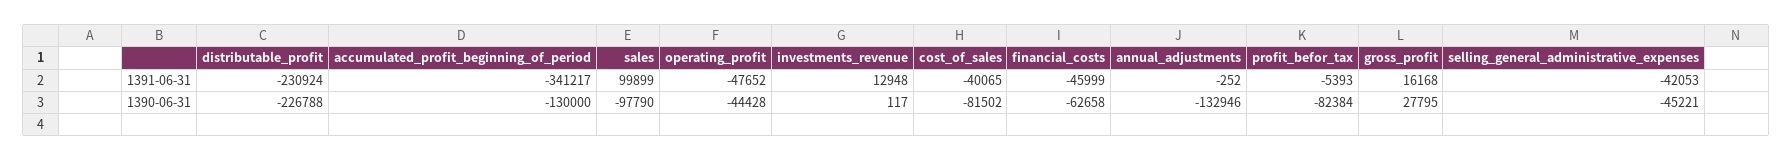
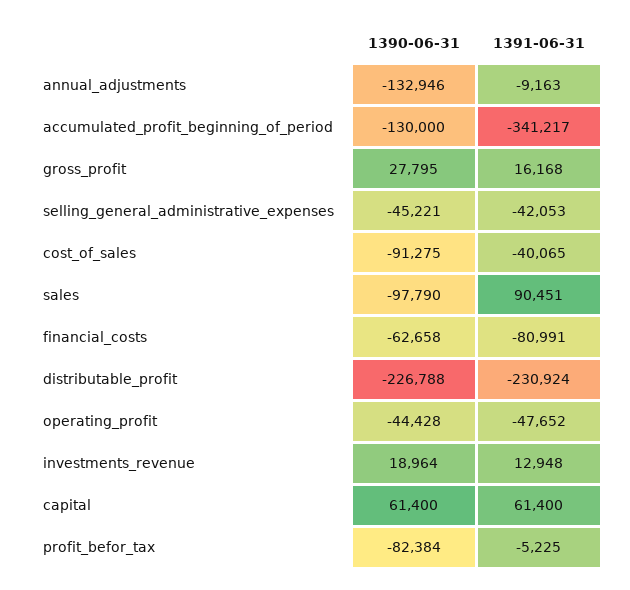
  {
    "distributable_profit": {
      "1391-06-31": -230924,
      "1390-06-31": -226788
    },
    "accumulated_profit_beginning_of_period": {
      "1391-06-31": -341217,
      "1390-06-31": -130000
    },
    "sales": {
-     "1391-06-31": 99899,
+     "1391-06-31": 90451,
      "1390-06-31": -97790
    },
    "operating_profit": {
      "1391-06-31": -47652,
      "1390-06-31": -44428
    },
    "investments_revenue": {
      "1391-06-31": 12948,
-     "1390-06-31": 117
+     "1390-06-31": 18964
    },
    "cost_of_sales": {
      "1391-06-31": -40065,
-     "1390-06-31": -81502
+     "1390-06-31": -91275
    },
    "financial_costs": {
-     "1391-06-31": -45999,
+     "1391-06-31": -80991,
      "1390-06-31": -62658
    },
    "annual_adjustments": {
-     "1391-06-31": -252,
+     "1391-06-31": -9163,
      "1390-06-31": -132946
    },
    "profit_befor_tax": {
-     "1391-06-31": -5393,
+     "1391-06-31": -5225,
      "1390-06-31": -82384
    },
    "gross_profit": {
      "1391-06-31": 16168,
      "1390-06-31": 27795
    },
    "selling_general_administrative_expenses": {
      "1391-06-31": -42053,
      "1390-06-31": -45221
-   }
+   },
+   "capital": {
+     "1390-06-31": 61400,
+     "1391-06-31": 61400
+   }
  }

